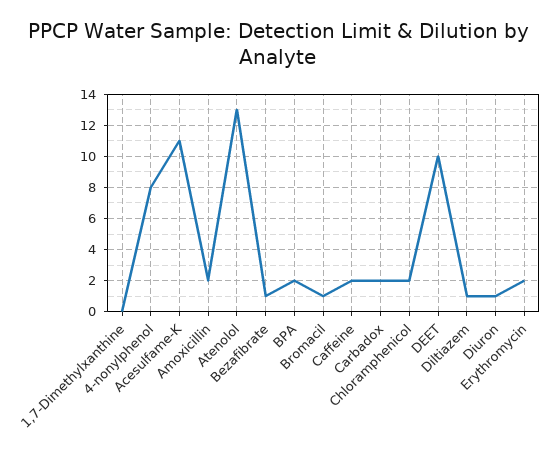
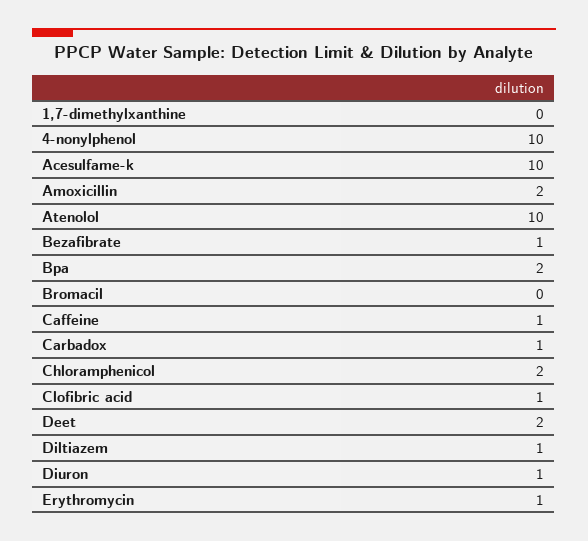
  {
    "1,7-Dimethylxanthine": 0,
-   "4-nonylphenol": 8,
+   "4-nonylphenol": 10,
-   "Acesulfame-K": 11,
+   "Acesulfame-K": 10,
    "Amoxicillin": 2,
-   "Atenolol": 13,
+   "Atenolol": 10,
    "Bezafibrate": 1,
    "BPA": 2,
-   "Bromacil": 1,
+   "Bromacil": 0,
-   "Caffeine": 2,
+   "Caffeine": 1,
-   "Carbadox": 2,
+   "Carbadox": 1,
    "Chloramphenicol": 2,
-   "DEET": 10,
+   "DEET": 2,
    "Diltiazem": 1,
    "Diuron": 1,
-   "Erythromycin": 2
+   "Erythromycin": 1,
+   "Clofibric acid": 1
  }

